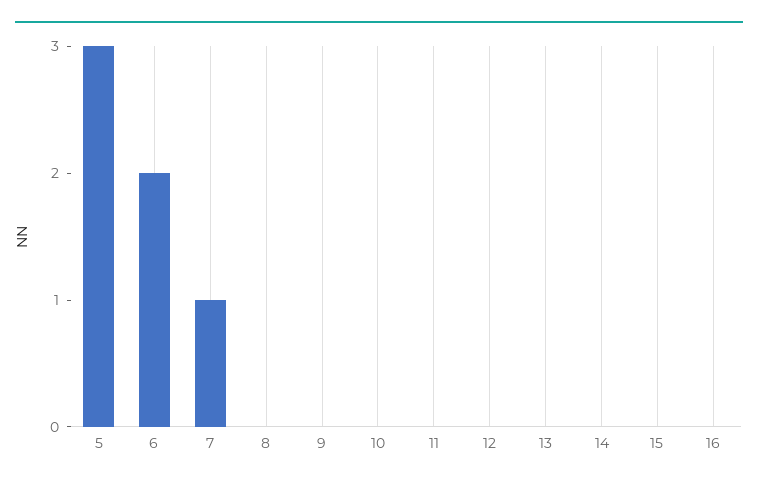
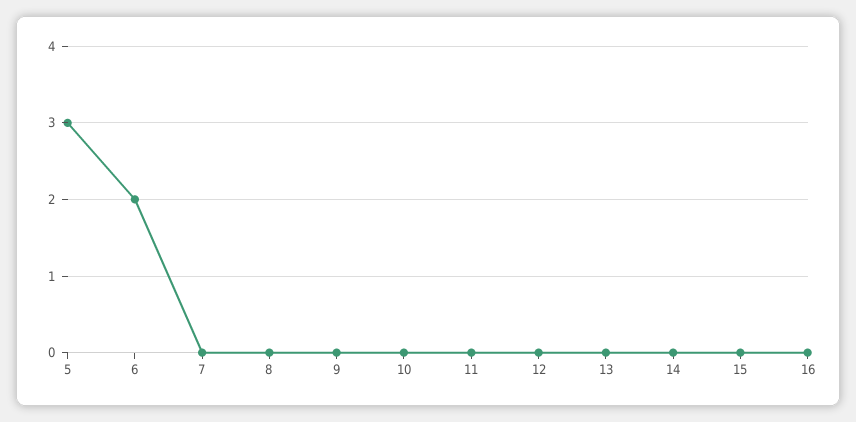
  {
    "5": 3,
    "6": 2,
-   "7": 1,
+   "7": 0,
    "8": 0,
    "9": 0,
    "10": 0,
    "11": 0,
    "12": 0,
    "13": 0,
    "14": 0,
    "15": 0,
    "16": 0
  }

